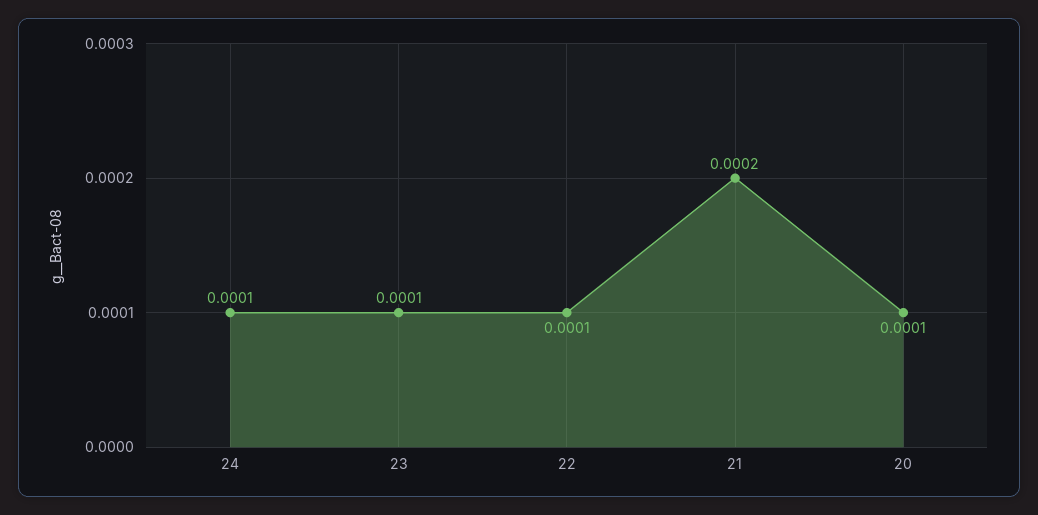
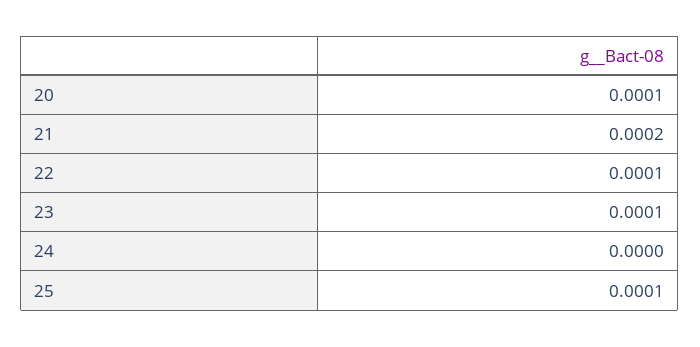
  {
-   "24": 0.0001,
+   "24": 0,
    "23": 0.0001,
    "22": 0.0001,
    "21": 0.0002,
-   "20": 0.0001
+   "20": 0.0001,
+   "25": 0.0001
  }

